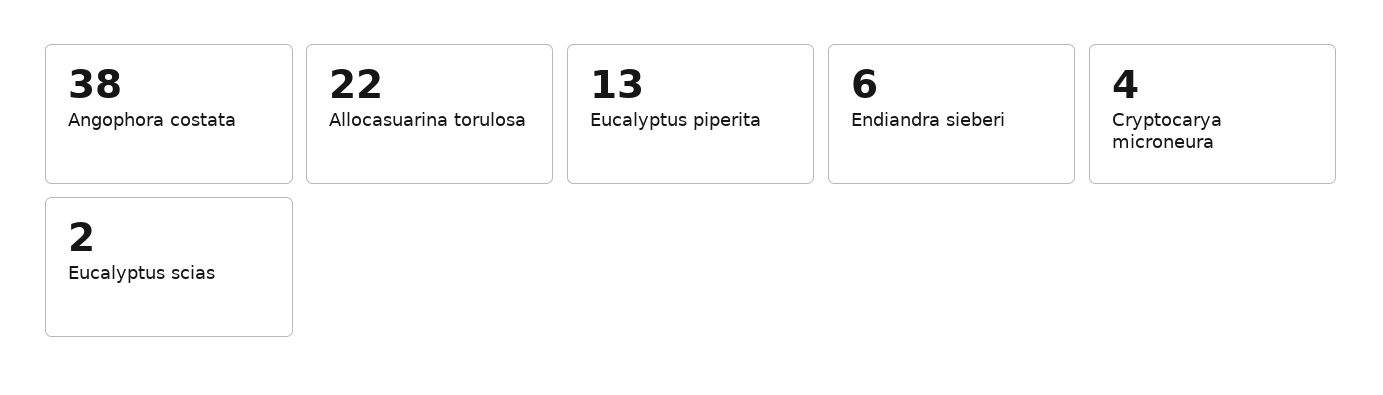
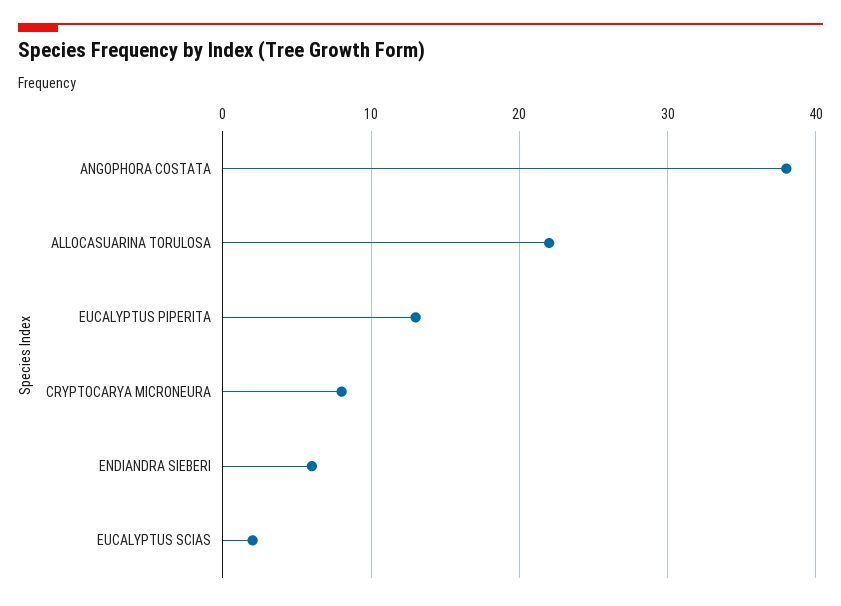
  {
    "Angophora costata": 38,
    "Allocasuarina torulosa": 22,
    "Eucalyptus piperita": 13,
    "Endiandra sieberi": 6,
-   "Cryptocarya microneura": 4,
+   "Cryptocarya microneura": 8,
    "Eucalyptus scias": 2
  }

